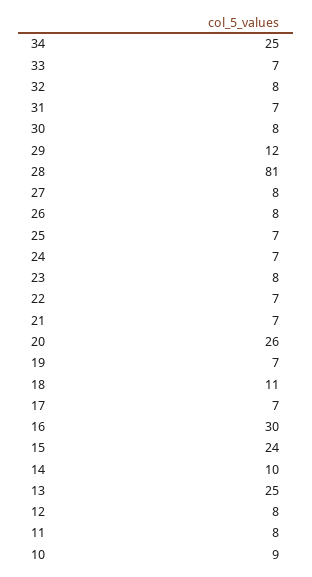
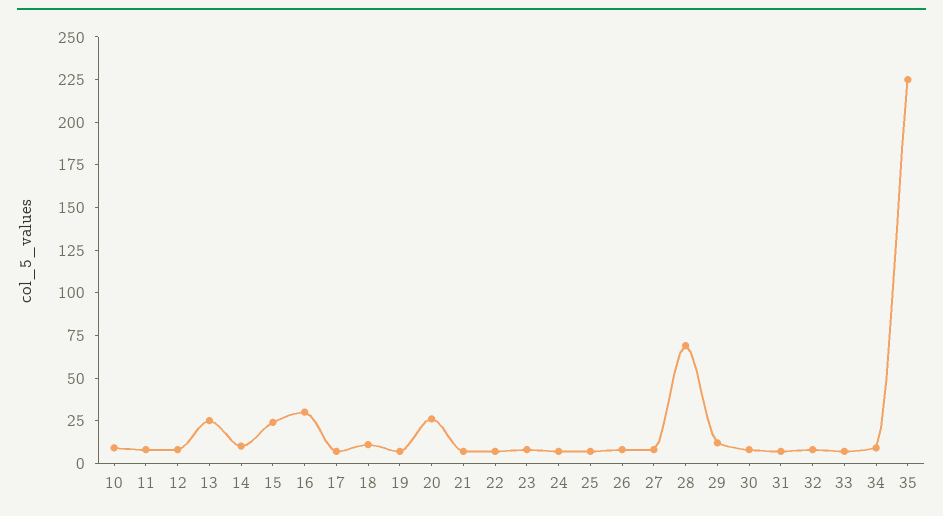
  {
-   "34": 25,
+   "34": 10,
    "33": 7,
    "32": 8,
    "31": 7,
    "30": 8,
    "29": 12,
-   "28": 81,
+   "28": 70,
    "27": 8,
    "26": 8,
    "25": 7,
    "24": 7,
    "23": 8,
    "22": 7,
    "21": 7,
    "20": 26,
    "19": 7,
    "18": 11,
    "17": 7,
    "16": 30,
    "15": 24,
    "14": 10,
    "13": 25,
    "12": 8,
    "11": 8,
-   "10": 9
+   "10": 9,
+   "35": 225
  }

